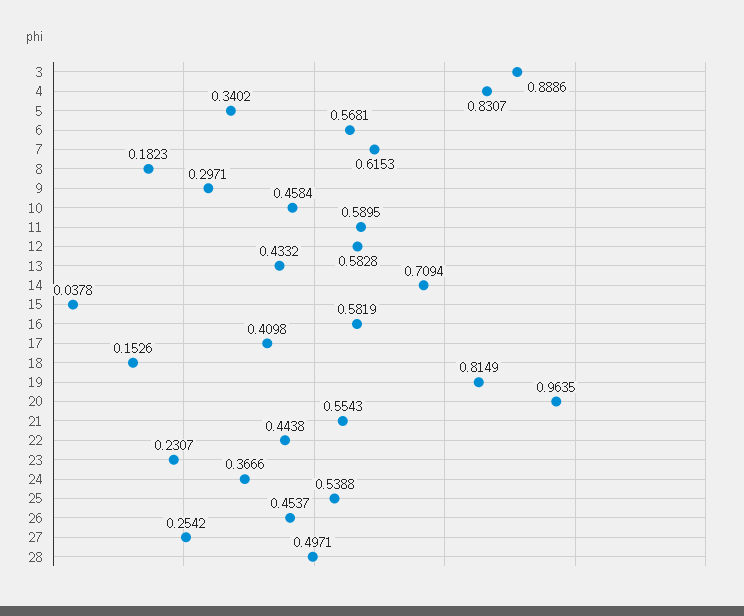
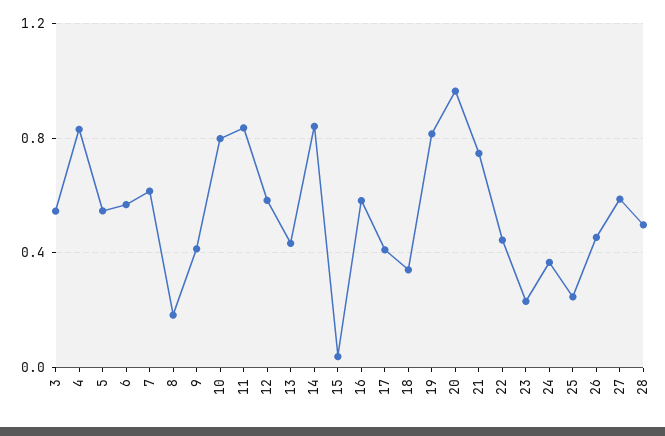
  {
-   "3": 0.8886,
+   "3": 0.55,
    "4": 0.8307,
-   "5": 0.3402,
+   "5": 0.55,
    "6": 0.5681,
    "7": 0.6153,
    "8": 0.1823,
-   "9": 0.2971,
+   "9": 0.4,
-   "10": 0.4584,
+   "10": 0.8,
-   "11": 0.5895,
+   "11": 0.85,
    "12": 0.5828,
    "13": 0.4332,
-   "14": 0.7094,
+   "14": 0.85,
    "15": 0.0378,
    "16": 0.5819,
    "17": 0.4098,
-   "18": 0.1526,
+   "18": 0.35,
    "19": 0.8149,
    "20": 0.9635,
-   "21": 0.5543,
+   "21": 0.75,
    "22": 0.4438,
    "23": 0.2307,
    "24": 0.3666,
-   "25": 0.5388,
+   "25": 0.25,
    "26": 0.4537,
-   "27": 0.2542,
+   "27": 0.6,
    "28": 0.4971
  }

